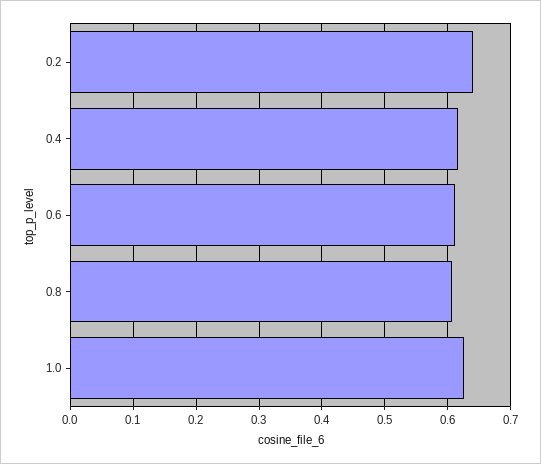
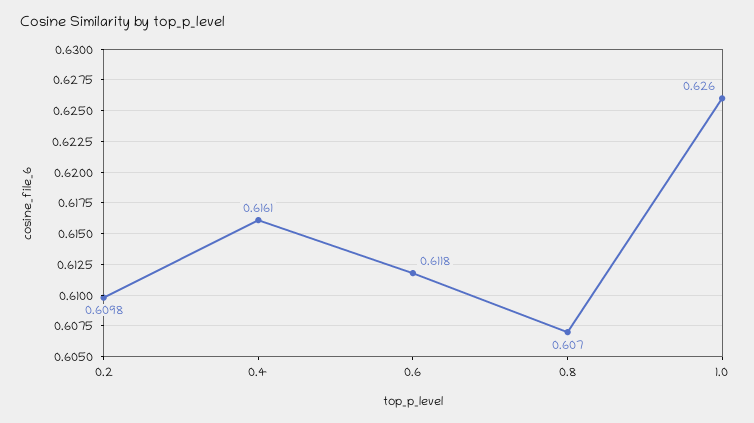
  {
-   "0.2": 0.64,
+   "0.2": 0.6098,
    "0.4": 0.6161,
    "0.6": 0.6118,
    "0.8": 0.607,
    "1.0": 0.626
  }

